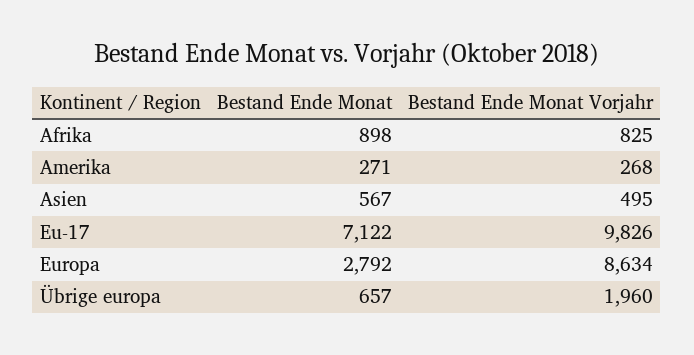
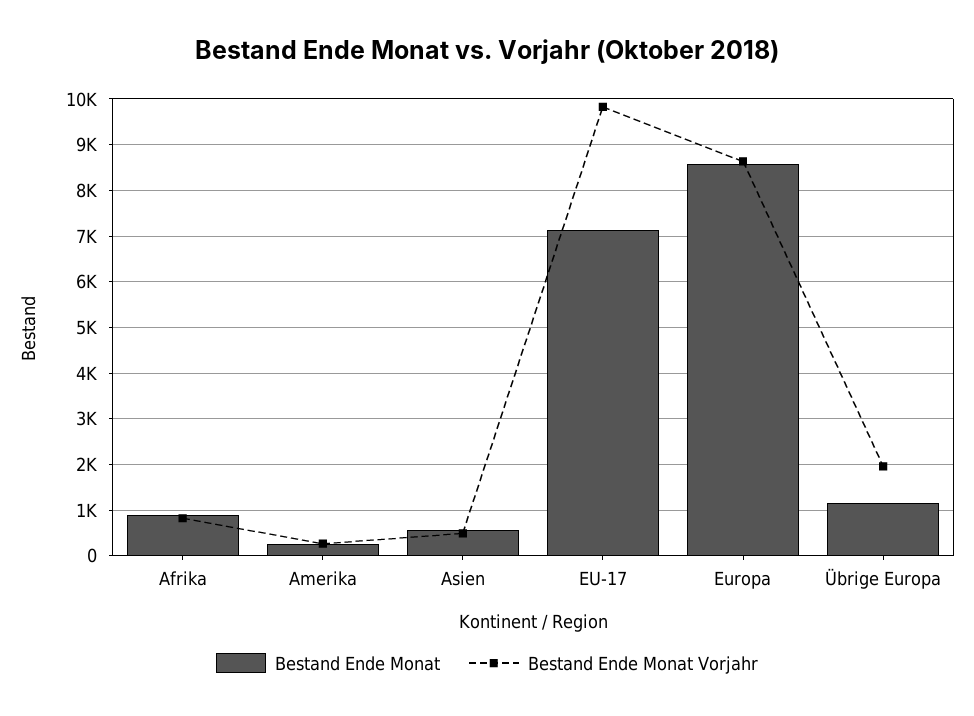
  {
    "Bestand Ende Monat": {
      "Afrika": 898,
      "Amerika": 271,
      "Asien": 567,
      "Eu-17": 7122,
-     "Europa": 2792,
+     "Europa": 8600,
-     "Übrige europa": 657
+     "Übrige europa": 1200
    },
    "Bestand Ende Monat Vorjahr": {
      "Afrika": 825,
      "Amerika": 268,
      "Asien": 495,
      "Eu-17": 9826,
      "Europa": 8634,
      "Übrige europa": 1960
    }
  }

